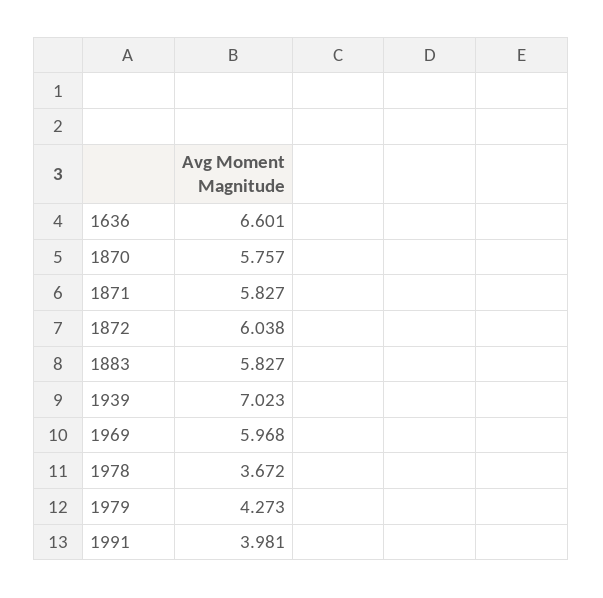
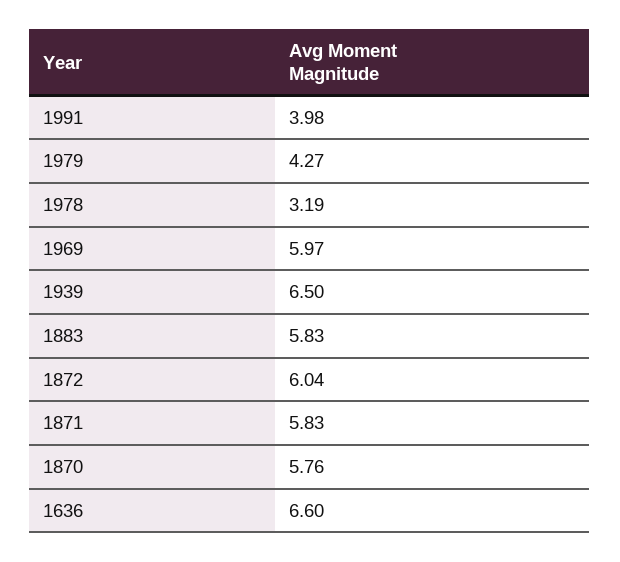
  {
    "1636": 6.601,
    "1870": 5.757,
    "1871": 5.827,
    "1872": 6.038,
    "1883": 5.827,
-   "1939": 7.023,
+   "1939": 6.5,
    "1969": 5.968,
-   "1978": 3.672,
+   "1978": 3.19,
    "1979": 4.273,
    "1991": 3.981
  }

